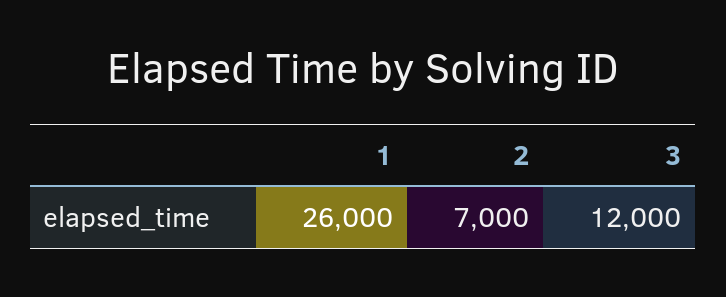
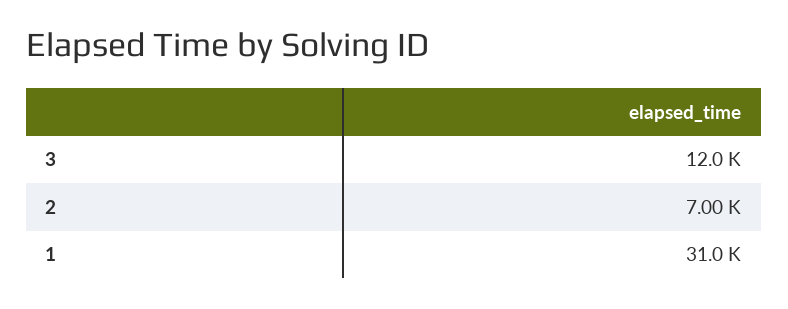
  {
-   "1": 26000,
+   "1": 31000,
    "2": 7000,
    "3": 12000
  }

